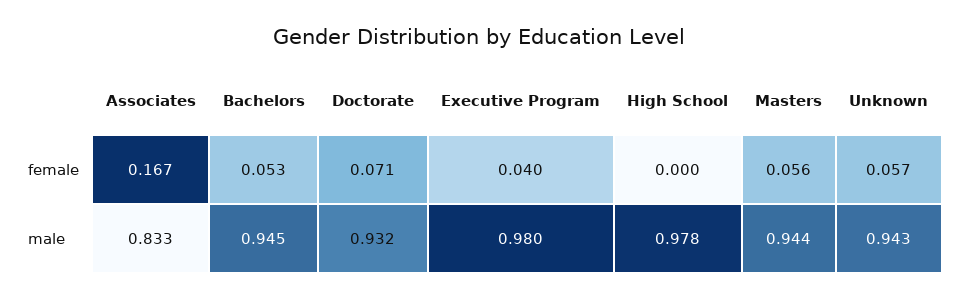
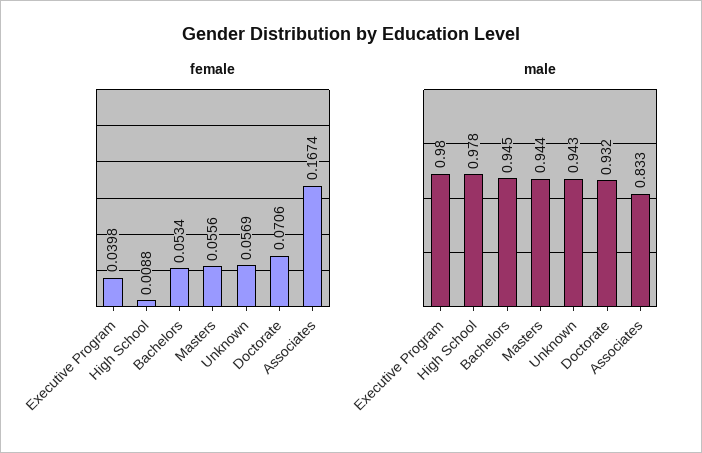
  {
    "female": {
      "Associates": 0.1674,
      "Bachelors": 0.0534,
      "Doctorate": 0.0706,
      "Executive Program": 0.0398,
-     "High School": 0,
+     "High School": 0.0088,
      "Masters": 0.0556,
      "Unknown": 0.0569
    },
    "male": {
      "Associates": 0.833,
      "Bachelors": 0.945,
      "Doctorate": 0.932,
      "Executive Program": 0.98,
      "High School": 0.978,
      "Masters": 0.944,
      "Unknown": 0.943
    }
  }

